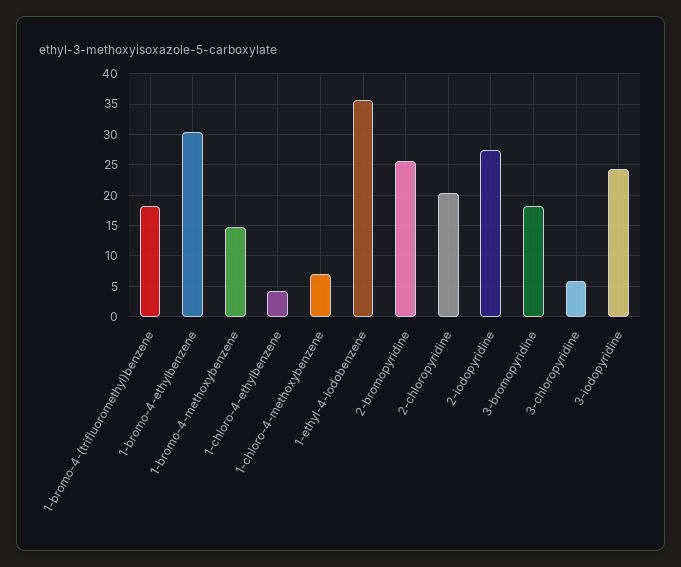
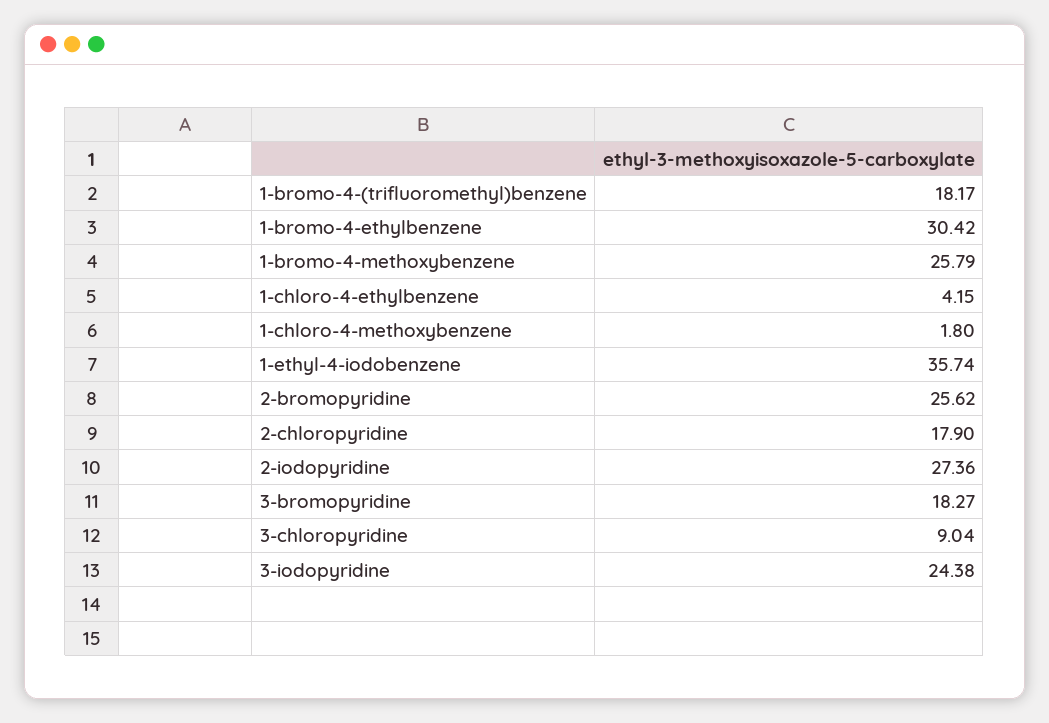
  {
    "1-bromo-4-(trifluoromethyl)benzene": 18.17,
    "1-bromo-4-ethylbenzene": 30.42,
-   "1-bromo-4-methoxybenzene": 15,
+   "1-bromo-4-methoxybenzene": 25.79,
    "1-chloro-4-ethylbenzene": 4.15,
-   "1-chloro-4-methoxybenzene": 7,
+   "1-chloro-4-methoxybenzene": 1.8,
    "1-ethyl-4-iodobenzene": 35.74,
    "2-bromopyridine": 25.62,
-   "2-chloropyridine": 20,
+   "2-chloropyridine": 17.9,
    "2-iodopyridine": 27.36,
    "3-bromopyridine": 18.27,
-   "3-chloropyridine": 6,
+   "3-chloropyridine": 9.04,
    "3-iodopyridine": 24.38
  }

